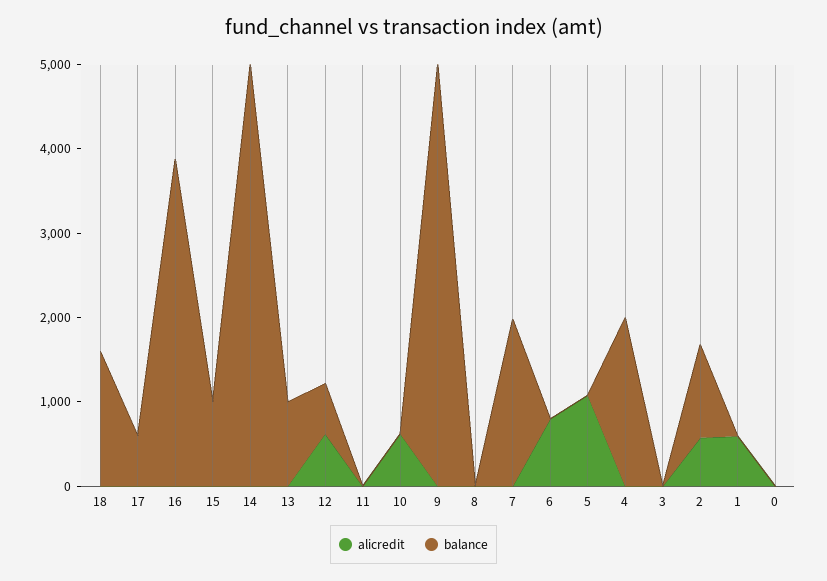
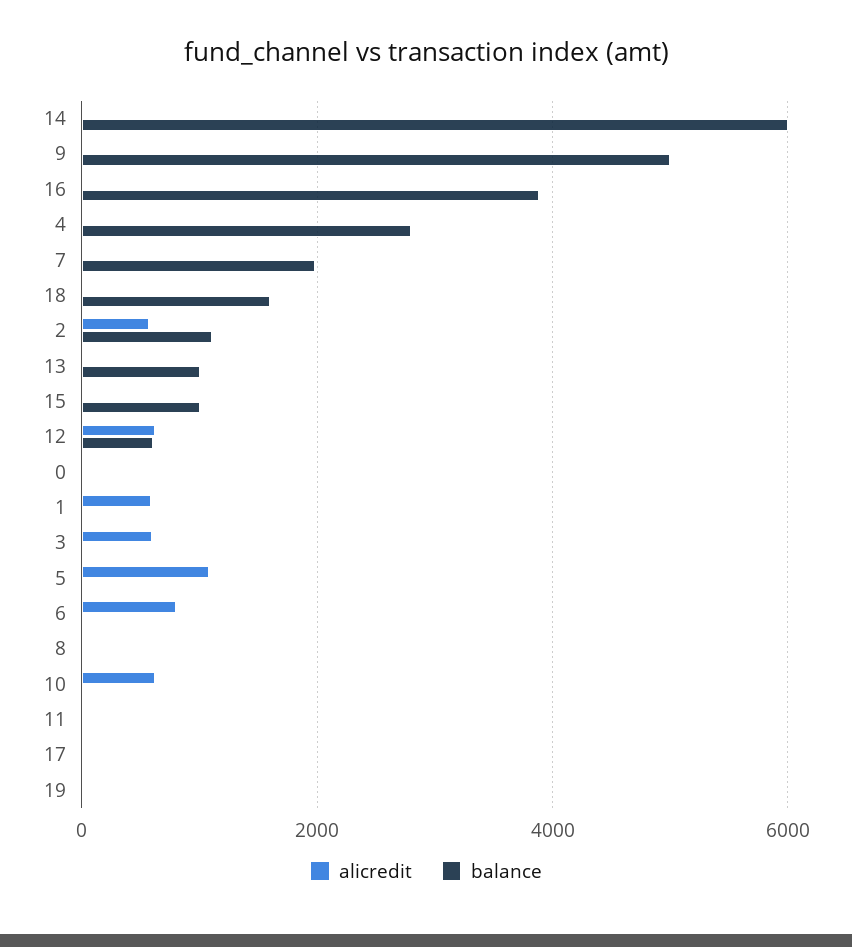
  {
    "alicredit": {
      "18": 0,
      "17": 0,
      "16": 0,
      "15": 0,
      "14": 0,
      "13": 0,
      "12": 600,
      "11": 0,
      "10": 600,
      "9": 0,
      "8": 0,
      "7": 0,
      "6": 800,
      "5": 1000,
      "4": 0,
-     "3": 0,
+     "3": 600,
      "2": 600,
      "1": 600,
-     "0": 0
+     "0": 0,
+     "19": 0
    },
    "balance": {
      "18": 1600,
-     "17": 600,
+     "17": 0,
      "16": 3800,
      "15": 1000,
-     "14": 5000,
+     "14": 6000,
      "13": 1000,
      "12": 600,
      "11": 0,
      "10": 0,
      "9": 5000,
      "8": 0,
      "7": 2000,
      "6": 0,
      "5": 0,
-     "4": 2000,
+     "4": 2800,
      "3": 0,
      "2": 1200,
      "1": 0,
-     "0": 0
+     "0": 0,
+     "19": 0
    }
  }

